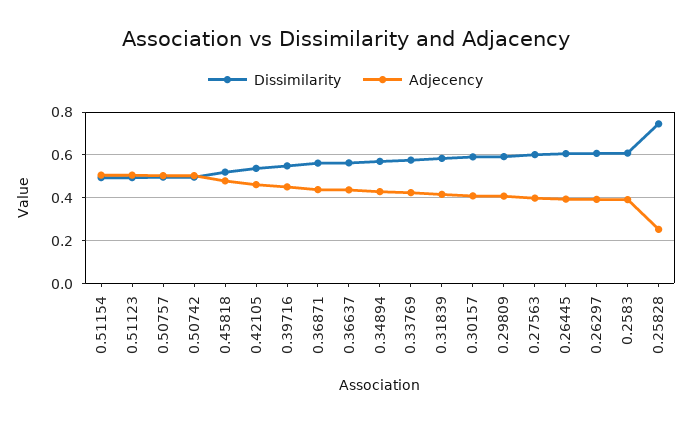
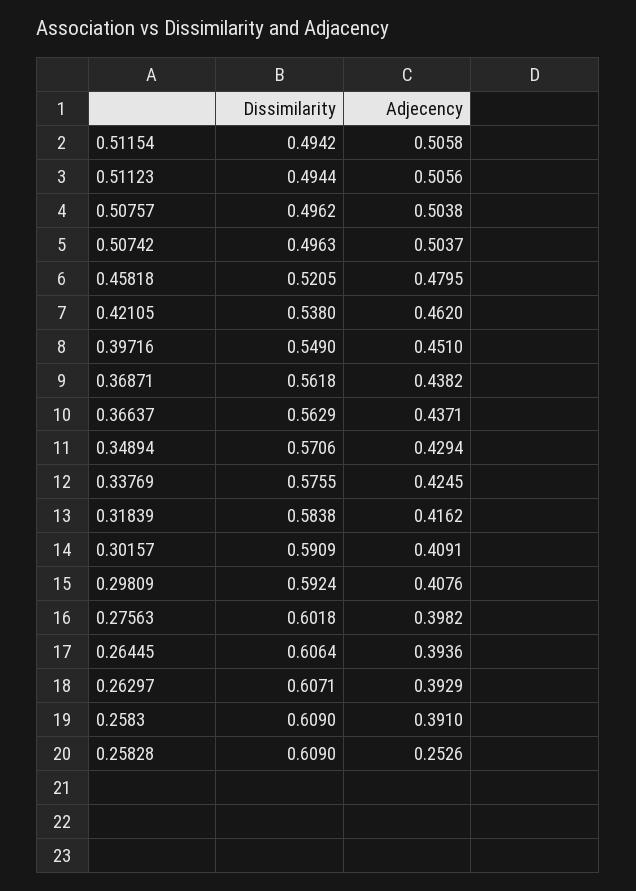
  {
    "Dissimilarity": {
      "0.51154": 0.4942,
      "0.51123": 0.4944,
      "0.50757": 0.4962,
      "0.50742": 0.4963,
      "0.45818": 0.5205,
      "0.42105": 0.538,
      "0.39716": 0.549,
      "0.36871": 0.5618,
      "0.36637": 0.5629,
      "0.34894": 0.5706,
      "0.33769": 0.5755,
      "0.31839": 0.5838,
      "0.30157": 0.5909,
      "0.29809": 0.5924,
      "0.27563": 0.6018,
      "0.26445": 0.6064,
      "0.26297": 0.6071,
      "0.2583": 0.609,
-     "0.25828": 0.75
+     "0.25828": 0.609
    },
    "Adjecency": {
      "0.51154": 0.5058,
      "0.51123": 0.5056,
      "0.50757": 0.5038,
      "0.50742": 0.5037,
      "0.45818": 0.4795,
      "0.42105": 0.462,
      "0.39716": 0.451,
      "0.36871": 0.4382,
      "0.36637": 0.4371,
      "0.34894": 0.4294,
      "0.33769": 0.4245,
      "0.31839": 0.4162,
      "0.30157": 0.4091,
      "0.29809": 0.4076,
      "0.27563": 0.3982,
      "0.26445": 0.3936,
      "0.26297": 0.3929,
      "0.2583": 0.391,
      "0.25828": 0.2526
    }
  }

